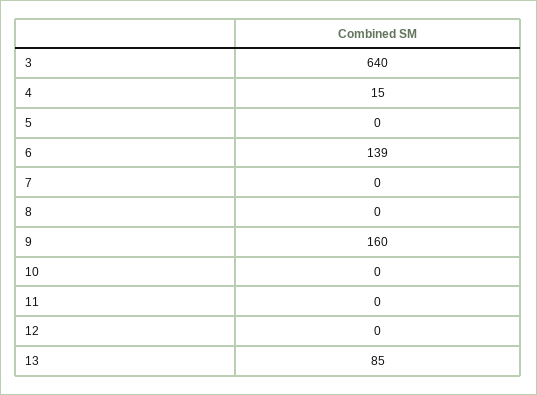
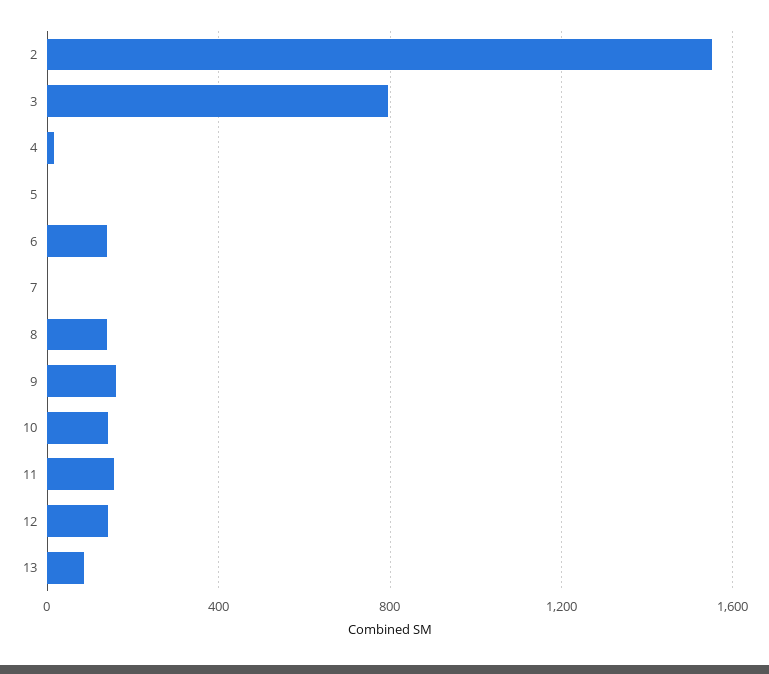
  {
-   "3": 640,
+   "3": 800,
    "4": 15,
    "5": 0,
    "6": 139,
    "7": 0,
-   "8": 0,
+   "8": 150,
    "9": 160,
-   "10": 0,
+   "10": 150,
-   "11": 0,
+   "11": 150,
-   "12": 0,
+   "12": 150,
-   "13": 85
+   "13": 85,
+   "2": 1550
  }

